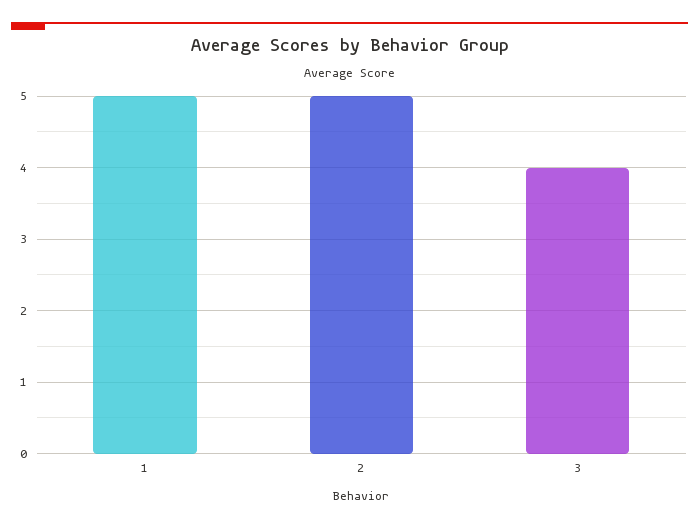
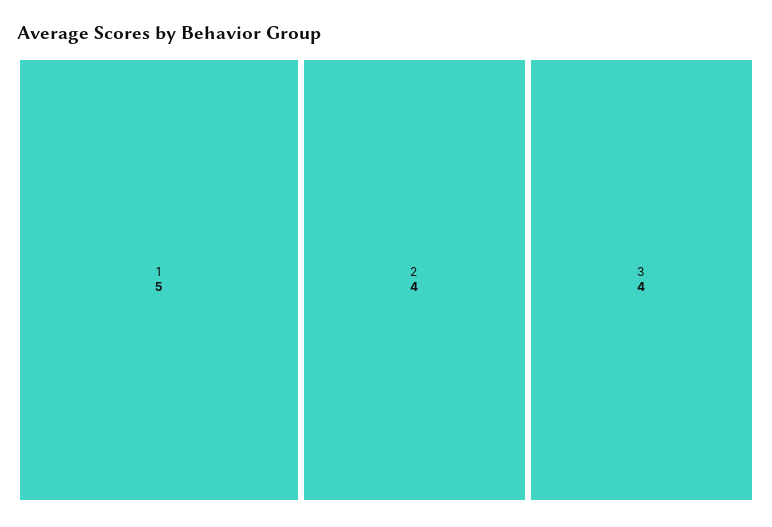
  {
    "1": 5,
-   "2": 5,
+   "2": 4,
    "3": 4
  }

